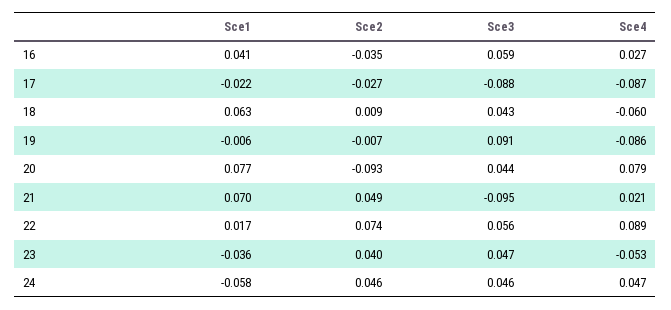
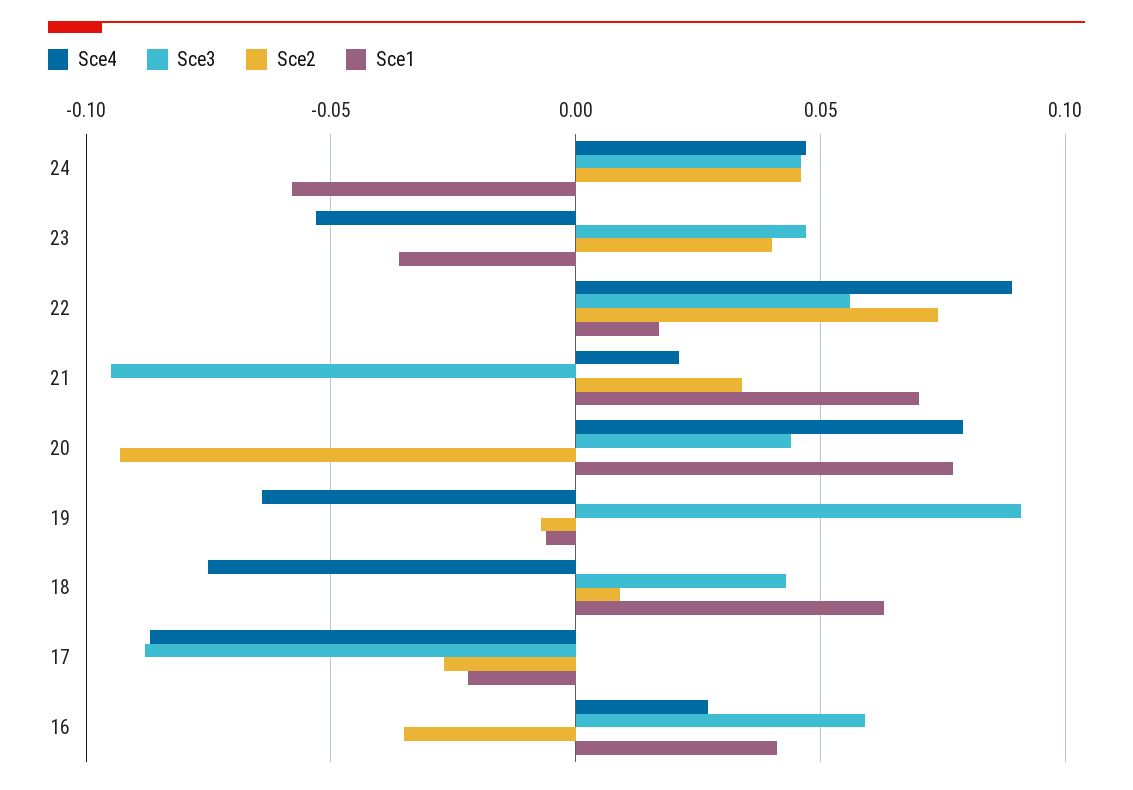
  {
    "Sce1": {
      "16": 0.041,
      "17": -0.022,
      "18": 0.063,
      "19": -0.006,
      "20": 0.077,
      "21": 0.07,
      "22": 0.017,
      "23": -0.036,
      "24": -0.058
    },
    "Sce2": {
      "16": -0.035,
      "17": -0.027,
      "18": 0.009,
      "19": -0.007,
      "20": -0.093,
-     "21": 0.049,
+     "21": 0.035,
      "22": 0.074,
      "23": 0.04,
      "24": 0.046
    },
    "Sce3": {
      "16": 0.059,
      "17": -0.088,
      "18": 0.043,
      "19": 0.091,
      "20": 0.044,
      "21": -0.095,
      "22": 0.056,
      "23": 0.047,
      "24": 0.046
    },
    "Sce4": {
      "16": 0.027,
      "17": -0.087,
-     "18": -0.06,
+     "18": -0.075,
-     "19": -0.086,
+     "19": -0.065,
      "20": 0.079,
      "21": 0.021,
      "22": 0.089,
      "23": -0.053,
      "24": 0.047
    }
  }

